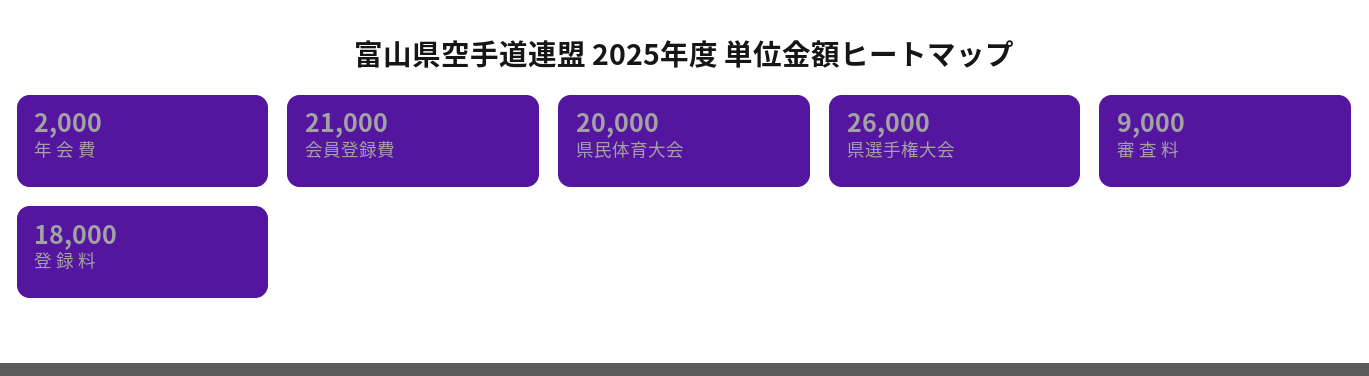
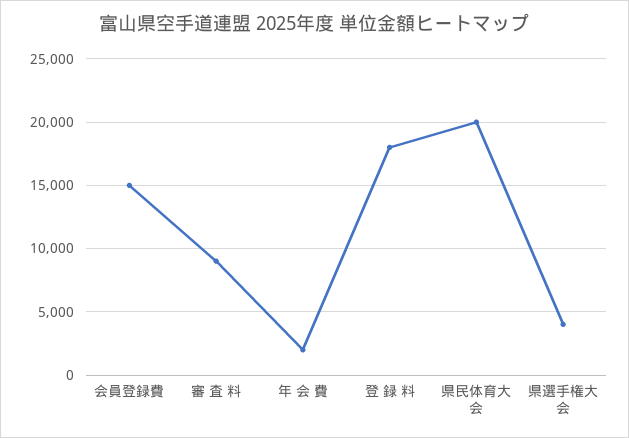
  {
    "年 会 費": 2000,
-   "会員登録費": 21000,
+   "会員登録費": 15000,
    "県民体育大会": 20000,
-   "県選手権大会": 26000,
+   "県選手権大会": 4000,
    "審 査 料": 9000,
    "登 録 料": 18000
  }

